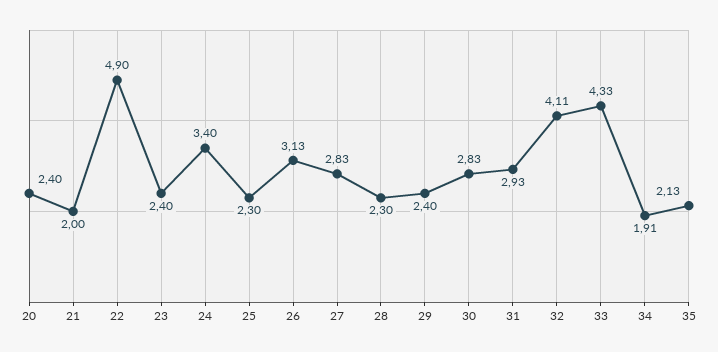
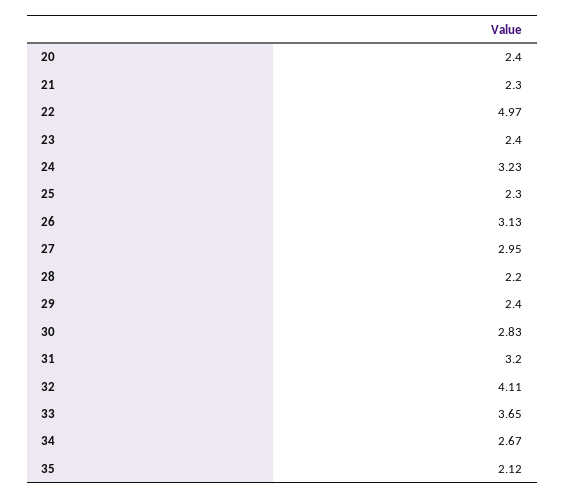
  {
    "20": 2.4,
-   "21": 2,
+   "21": 2.3,
-   "22": 4.9,
+   "22": 4.97,
    "23": 2.4,
-   "24": 3.4,
+   "24": 3.23,
    "25": 2.3,
    "26": 3.13,
-   "27": 2.83,
+   "27": 2.95,
-   "28": 2.3,
+   "28": 2.2,
    "29": 2.4,
    "30": 2.83,
-   "31": 2.93,
+   "31": 3.2,
    "32": 4.11,
-   "33": 4.33,
+   "33": 3.65,
-   "34": 1.91,
+   "34": 2.67,
-   "35": 2.13
+   "35": 2.12
  }

